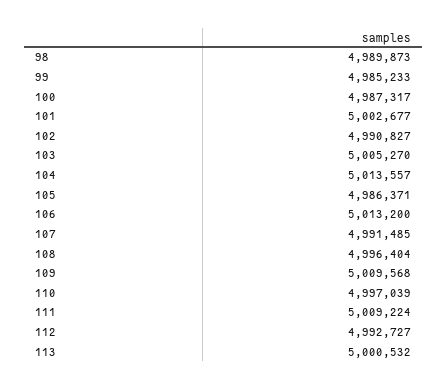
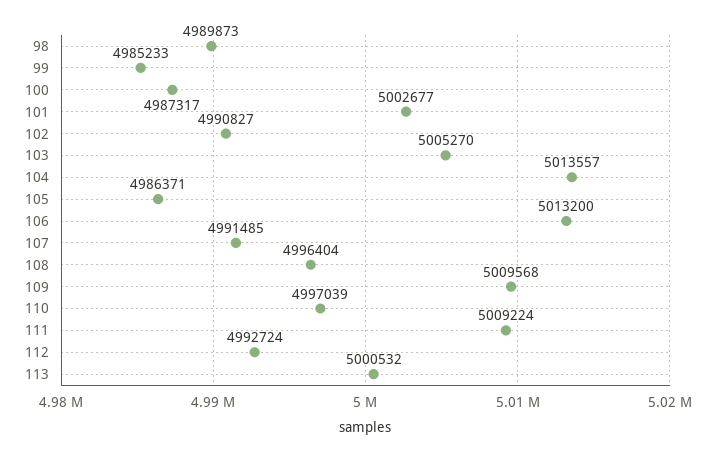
  {
    "98": 4989873,
    "99": 4985233,
    "100": 4987317,
    "101": 5002677,
    "102": 4990827,
    "103": 5005270,
    "104": 5013557,
    "105": 4986371,
    "106": 5013200,
    "107": 4991485,
    "108": 4996404,
    "109": 5009568,
    "110": 4997039,
    "111": 5009224,
-   "112": 4992727,
+   "112": 4992724,
    "113": 5000532
  }

